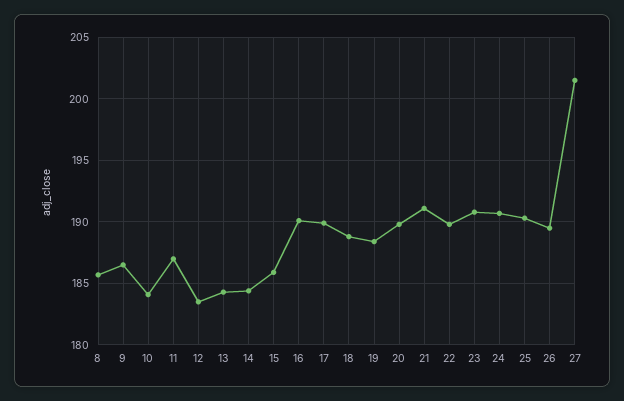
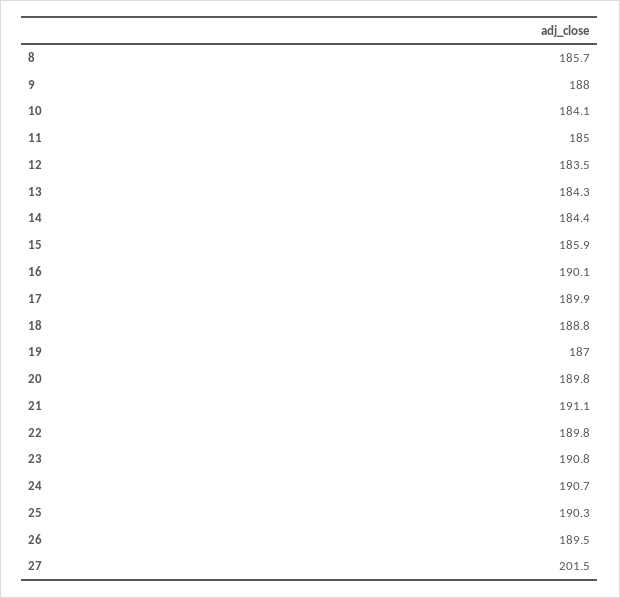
  {
    "8": 185.7,
-   "9": 186.5,
+   "9": 188,
    "10": 184.1,
-   "11": 187,
+   "11": 185,
    "12": 183.5,
    "13": 184.3,
    "14": 184.4,
    "15": 185.9,
    "16": 190.1,
    "17": 189.9,
    "18": 188.8,
-   "19": 188.5,
+   "19": 187,
    "20": 189.8,
    "21": 191.1,
    "22": 189.8,
    "23": 190.8,
    "24": 190.7,
    "25": 190.3,
    "26": 189.5,
    "27": 201.5
  }

